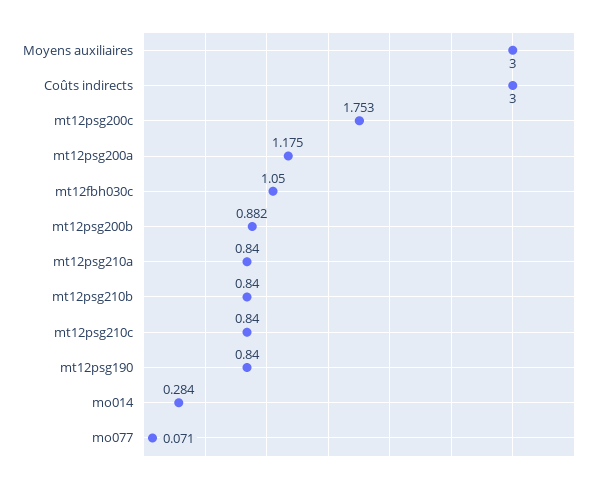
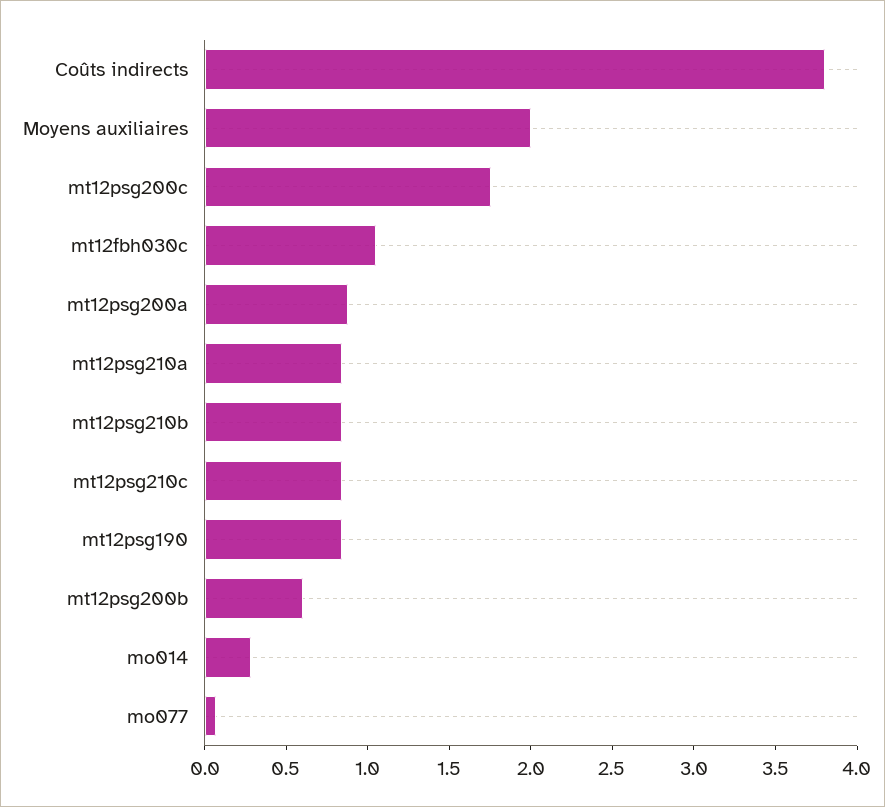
  {
-   "Moyens auxiliaires": 3,
+   "Moyens auxiliaires": 2,
-   "Coûts indirects": 3,
+   "Coûts indirects": 3.8,
    "mt12psg200c": 1.753,
-   "mt12psg200a": 1.175,
+   "mt12psg200a": 0.9,
    "mt12fbh030c": 1.05,
-   "mt12psg200b": 0.882,
+   "mt12psg200b": 0.6,
    "mt12psg210a": 0.84,
    "mt12psg210b": 0.84,
    "mt12psg210c": 0.84,
    "mt12psg190": 0.84,
    "mo014": 0.284,
    "mo077": 0.071
  }

